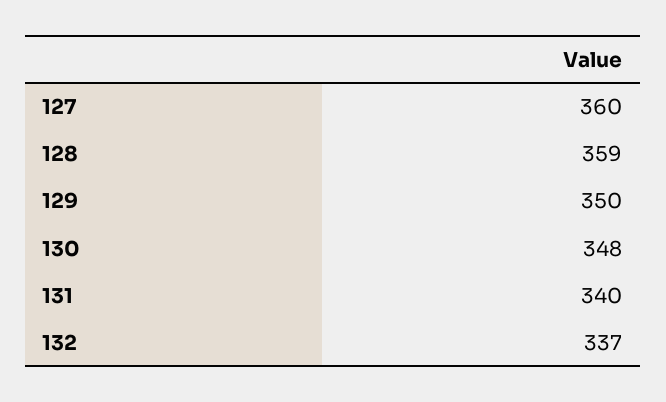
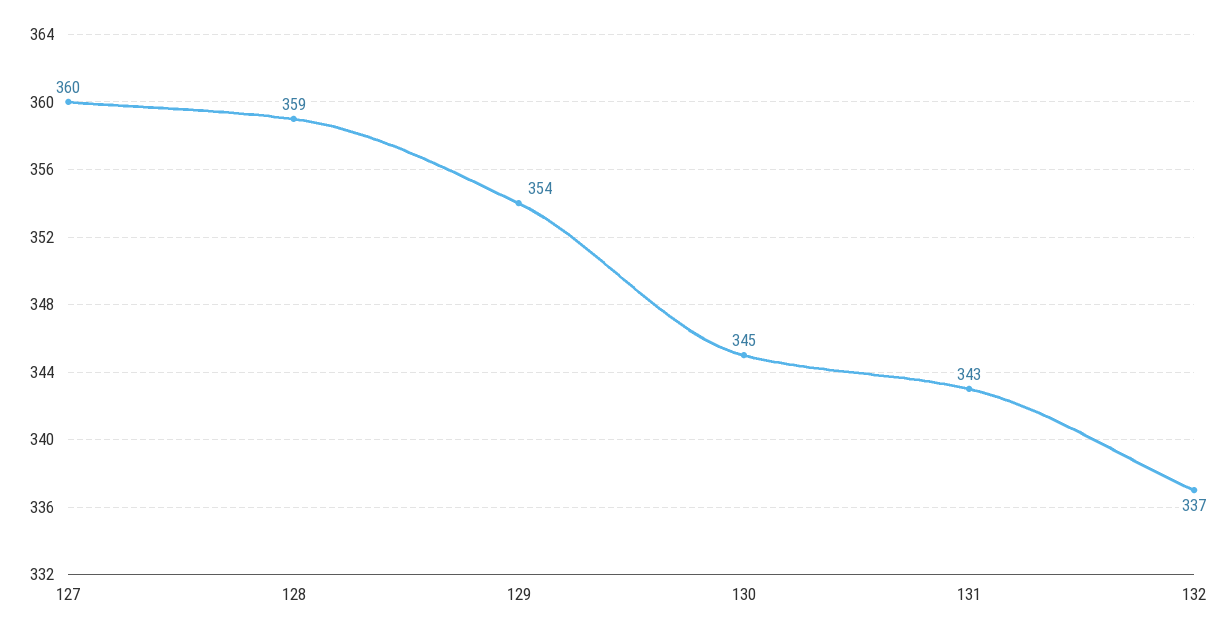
  {
    "127": 360,
    "128": 359,
-   "129": 350,
+   "129": 354,
-   "130": 348,
+   "130": 345,
-   "131": 340,
+   "131": 343,
    "132": 337
  }

